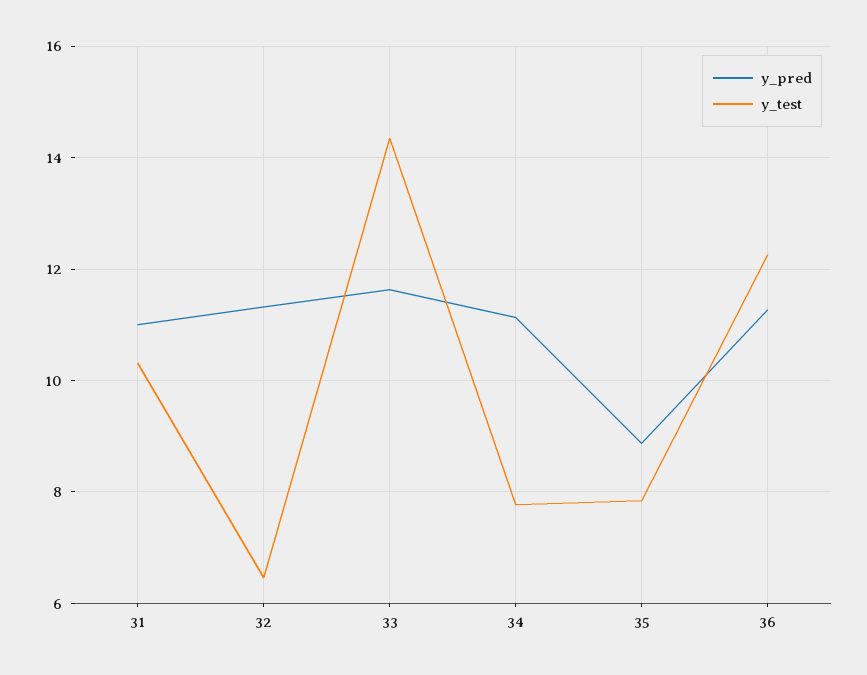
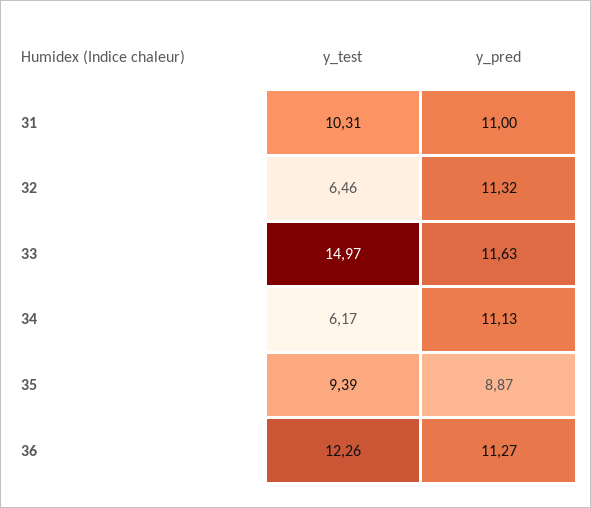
  {
    "y_pred": {
      "31": 11,
      "32": 11.32,
      "33": 11.63,
      "34": 11.13,
      "35": 8.87,
      "36": 11.27
    },
    "y_test": {
      "31": 10.31,
      "32": 6.46,
-     "33": 14.4,
+     "33": 14.97,
-     "34": 7.8,
+     "34": 6.17,
-     "35": 7.8,
+     "35": 9.39,
      "36": 12.26
    }
  }

